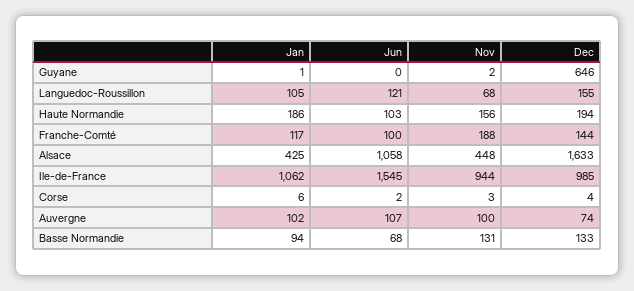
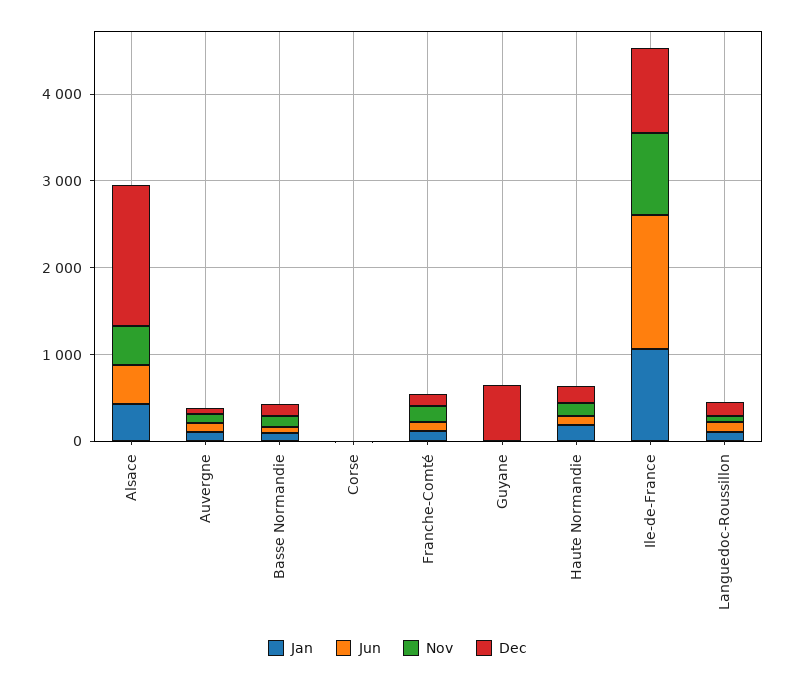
  {
    "Jan": {
      "Guyane": 1,
      "Languedoc-Roussillon": 105,
      "Haute Normandie": 186,
      "Franche-Comté": 117,
      "Alsace": 425,
      "Ile-de-France": 1062,
      "Corse": 6,
      "Auvergne": 102,
      "Basse Normandie": 94
    },
    "Jun": {
      "Guyane": 0,
      "Languedoc-Roussillon": 121,
      "Haute Normandie": 103,
      "Franche-Comté": 100,
-     "Alsace": 1058,
+     "Alsace": 400,
      "Ile-de-France": 1545,
      "Corse": 2,
      "Auvergne": 107,
      "Basse Normandie": 68
    },
    "Nov": {
      "Guyane": 2,
      "Languedoc-Roussillon": 68,
      "Haute Normandie": 156,
      "Franche-Comté": 188,
      "Alsace": 448,
      "Ile-de-France": 944,
      "Corse": 3,
      "Auvergne": 100,
      "Basse Normandie": 131
    },
    "Dec": {
      "Guyane": 646,
      "Languedoc-Roussillon": 155,
      "Haute Normandie": 194,
      "Franche-Comté": 144,
      "Alsace": 1633,
      "Ile-de-France": 985,
      "Corse": 4,
      "Auvergne": 74,
      "Basse Normandie": 133
    }
  }

